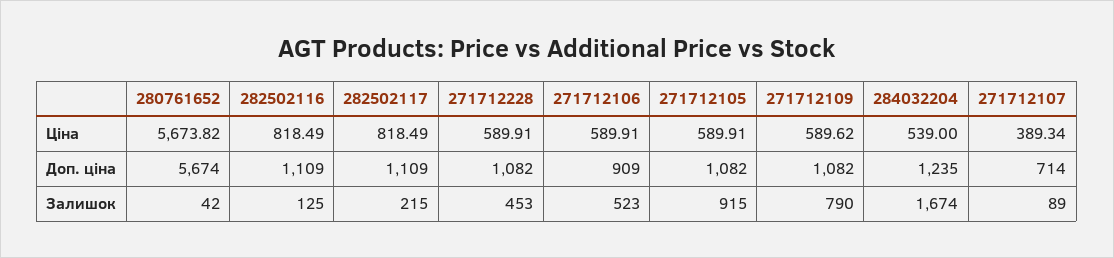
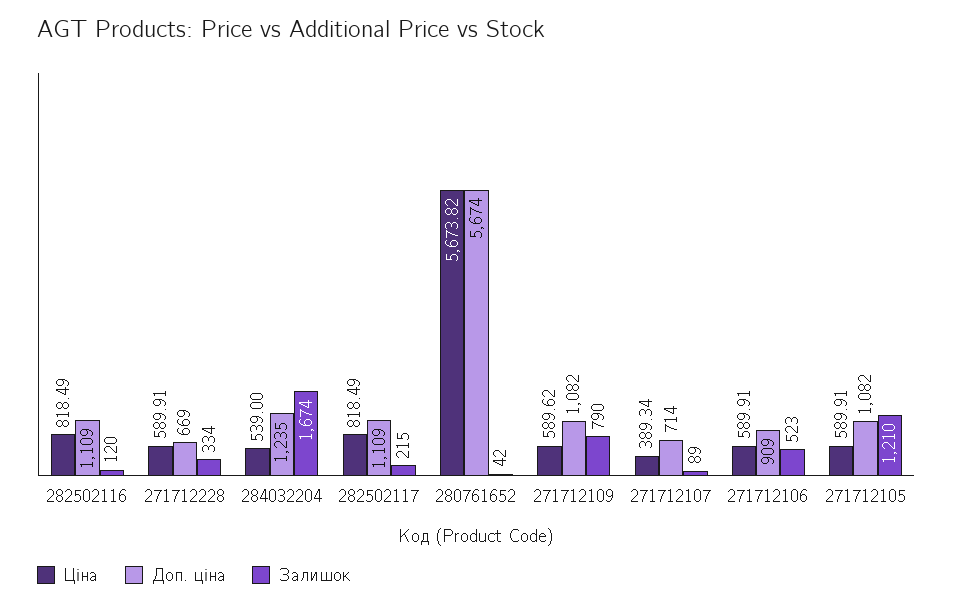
  {
    "Ціна": {
      "280761652": 5673.82,
      "282502116": 818.49,
      "282502117": 818.49,
      "271712228": 589.91,
      "271712106": 589.91,
      "271712105": 589.91,
      "271712109": 589.62,
      "284032204": 539,
      "271712107": 389.34
    },
    "Доп. ціна": {
      "280761652": 5674,
      "282502116": 1109,
      "282502117": 1109,
-     "271712228": 1082,
+     "271712228": 669,
      "271712106": 909,
      "271712105": 1082,
      "271712109": 1082,
      "284032204": 1235,
      "271712107": 714
    },
    "Залишок": {
      "280761652": 42,
-     "282502116": 125,
+     "282502116": 120,
      "282502117": 215,
-     "271712228": 453,
+     "271712228": 334,
      "271712106": 523,
-     "271712105": 915,
+     "271712105": 1210,
      "271712109": 790,
      "284032204": 1674,
      "271712107": 89
    }
  }

